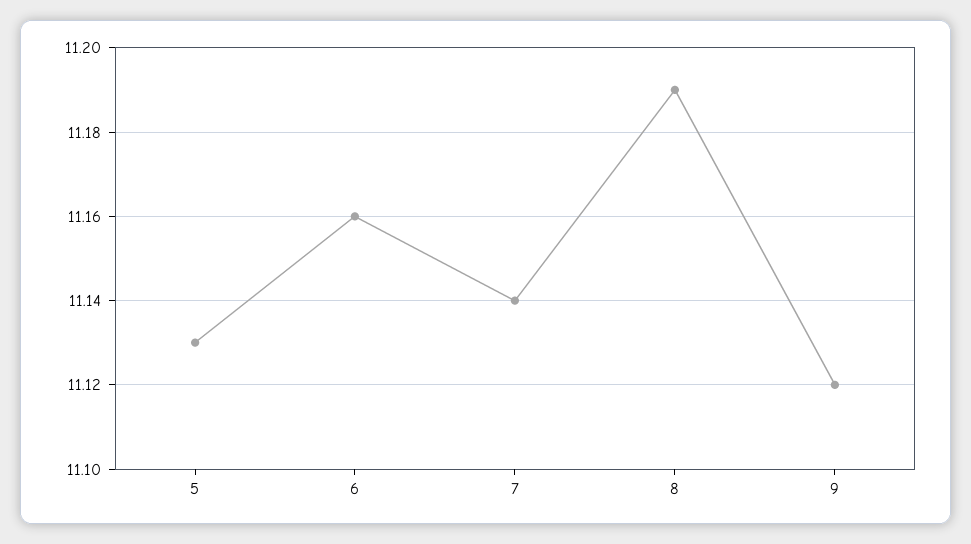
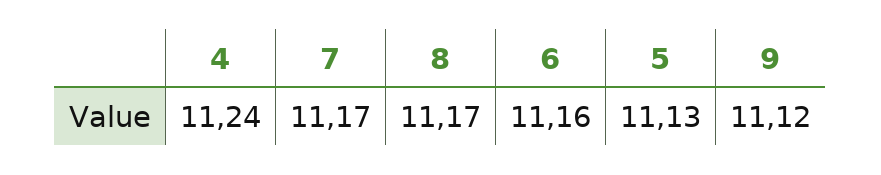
  {
    "5": 11.13,
    "6": 11.16,
-   "7": 11.14,
+   "7": 11.17,
-   "8": 11.19,
+   "8": 11.17,
-   "9": 11.12
+   "9": 11.12,
+   "4": 11.24
  }

